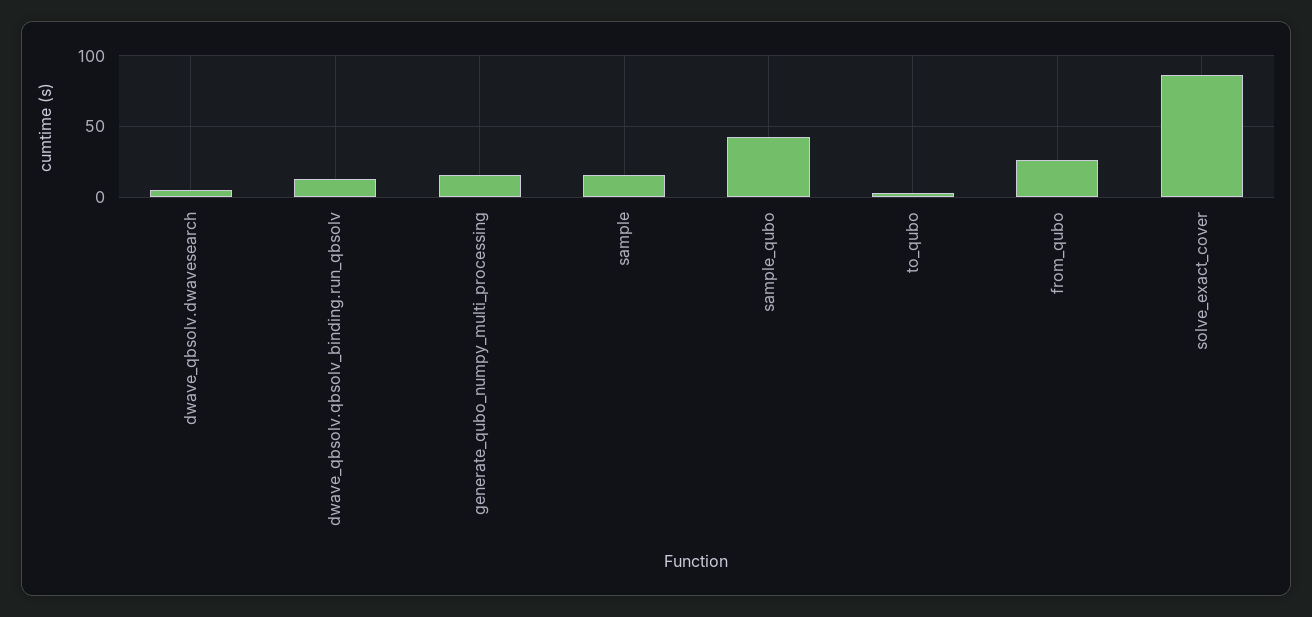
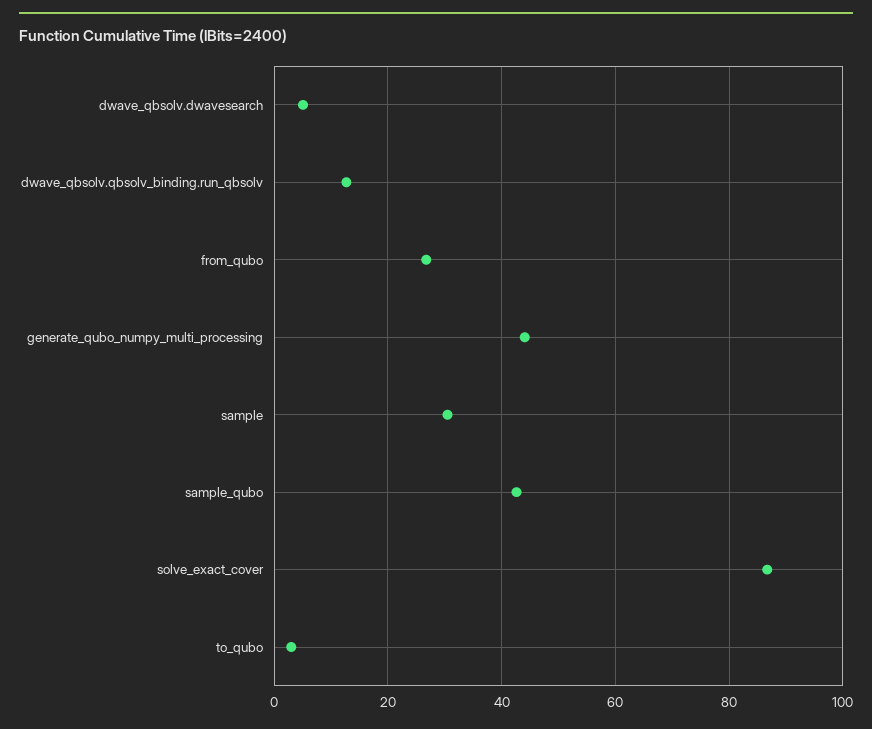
  {
    "dwave_qbsolv.dwavesearch": 6,
    "dwave_qbsolv.qbsolv_binding.run_qbsolv": 12,
-   "generate_qubo_numpy_multi_processing": 15,
+   "generate_qubo_numpy_multi_processing": 44,
-   "sample": 15,
+   "sample": 30,
    "sample_qubo": 42,
    "to_qubo": 2,
    "from_qubo": 26,
    "solve_exact_cover": 86
  }

